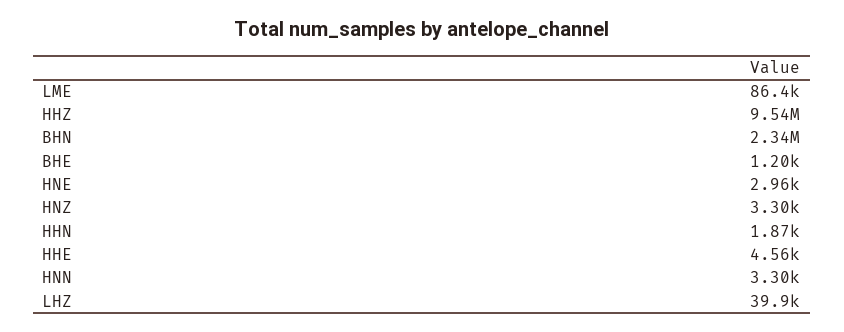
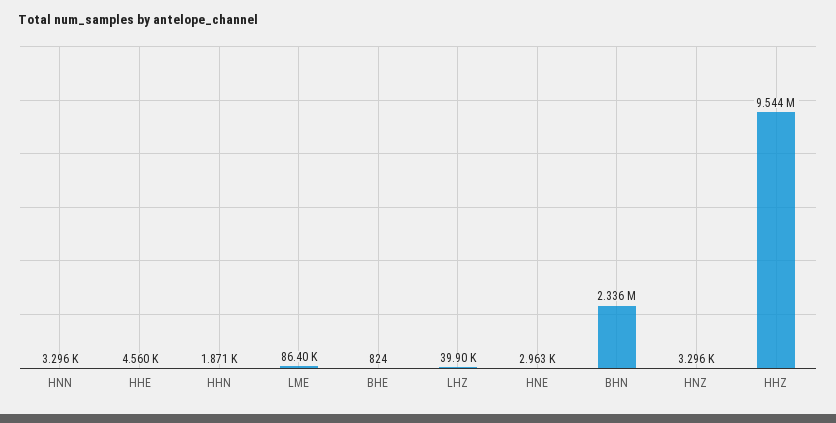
  {
    "LME": 86400,
    "HHZ": 9544000,
    "BHN": 2336000,
-   "BHE": 1200,
+   "BHE": 824,
    "HNE": 2963,
    "HNZ": 3296,
    "HHN": 1871,
    "HHE": 4560,
    "HNN": 3296,
    "LHZ": 39900
  }

